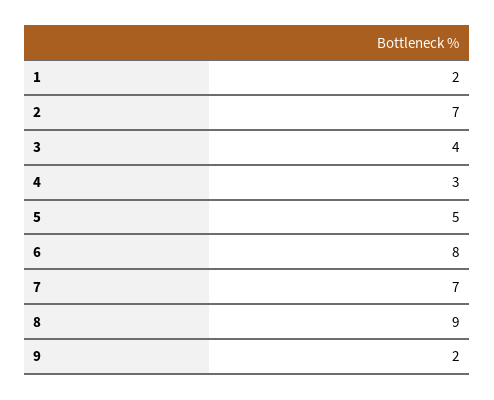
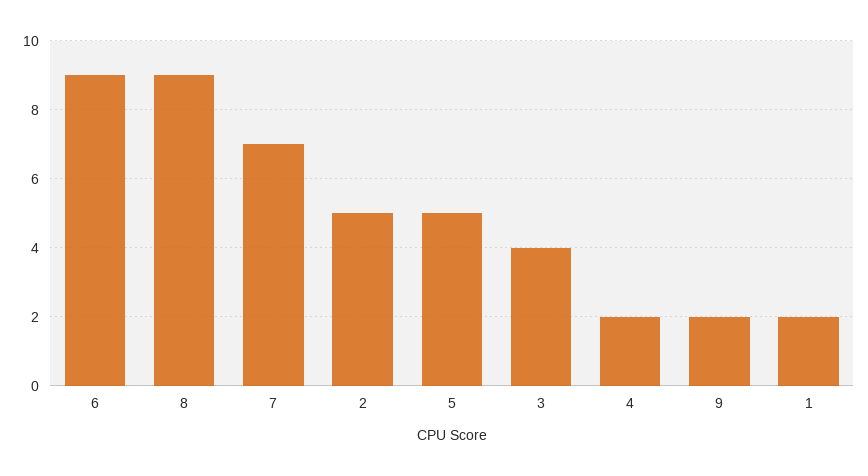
  {
    "1": 2,
-   "2": 7,
+   "2": 5,
    "3": 4,
-   "4": 3,
+   "4": 2,
    "5": 5,
-   "6": 8,
+   "6": 9,
    "7": 7,
    "8": 9,
    "9": 2
  }

